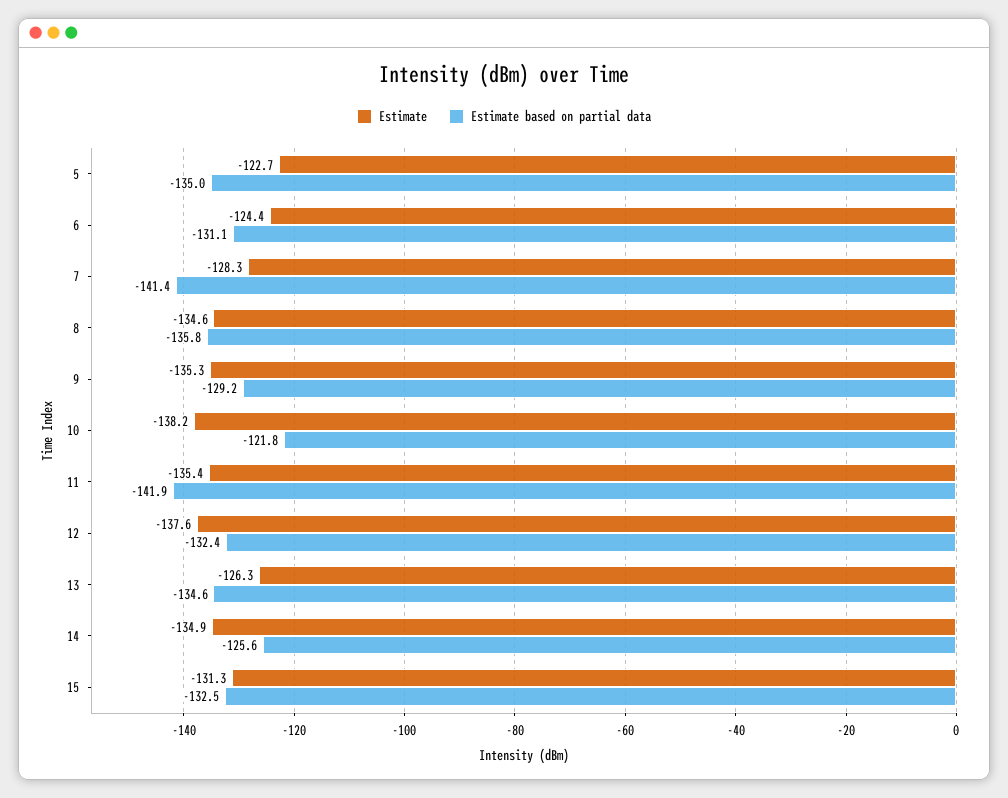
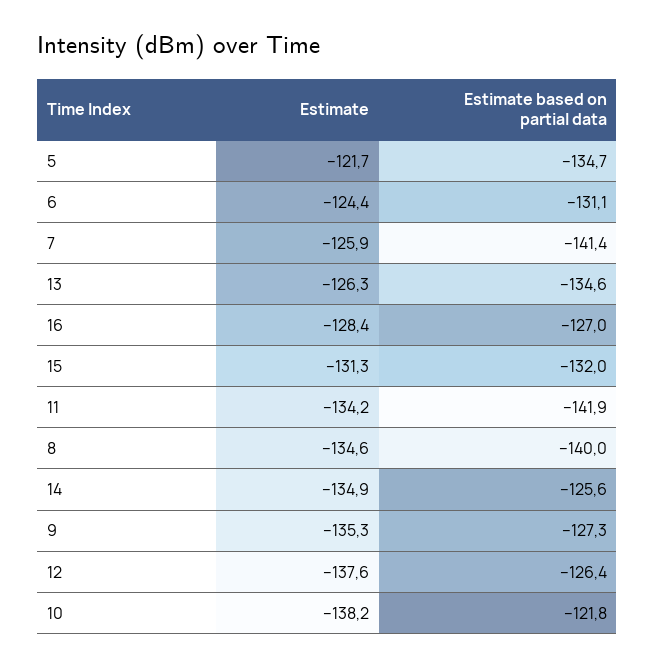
  {
    "Estimate": {
-     "5": -122.7,
+     "5": -121.7,
      "6": -124.4,
-     "7": -128.3,
+     "7": -125.9,
      "8": -134.6,
      "9": -135.3,
      "10": -138.2,
-     "11": -135.4,
+     "11": -134.2,
      "12": -137.6,
      "13": -126.3,
      "14": -134.9,
-     "15": -131.3
+     "15": -131.3,
+     "16": -128.4
    },
    "Estimate based on partial data": {
-     "5": -135,
+     "5": -134.7,
      "6": -131.1,
      "7": -141.4,
-     "8": -135.8,
+     "8": -140,
-     "9": -129.2,
+     "9": -127.3,
      "10": -121.8,
      "11": -141.9,
-     "12": -132.4,
+     "12": -126.4,
      "13": -134.6,
      "14": -125.6,
-     "15": -132.5
+     "15": -132,
+     "16": -127
    }
  }

